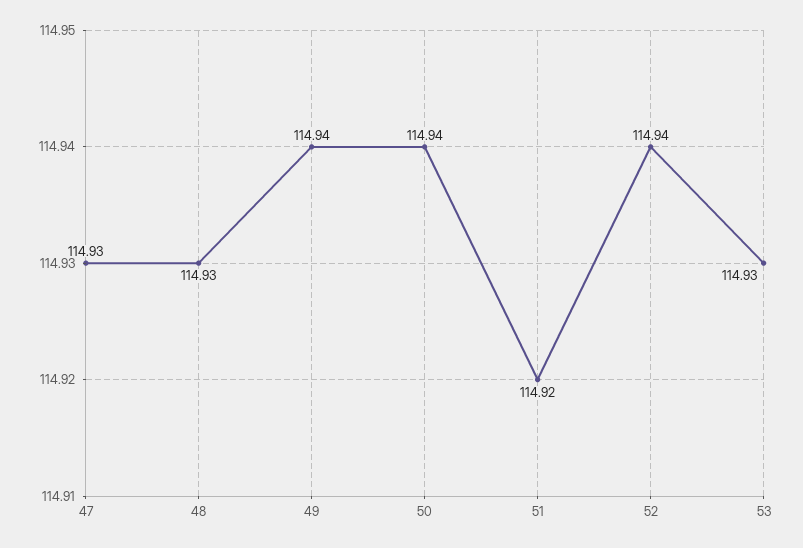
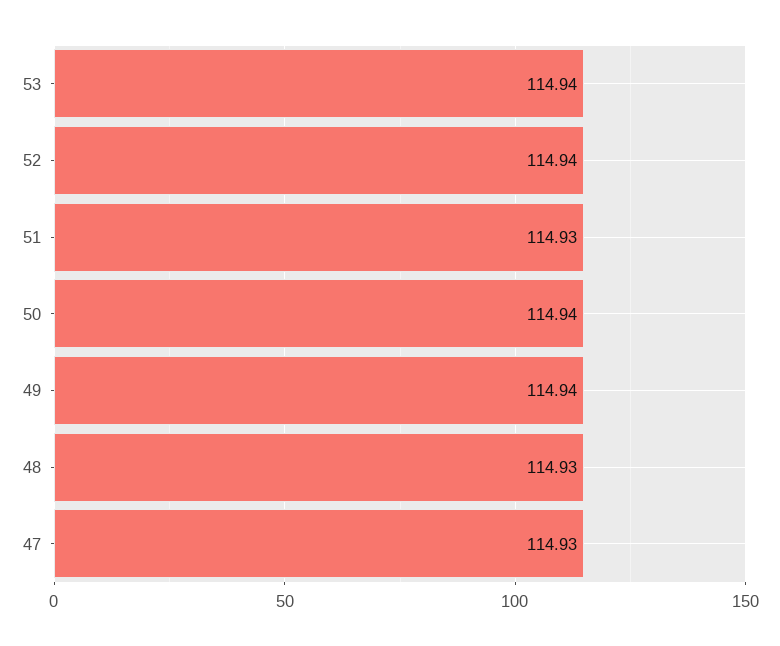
  {
    "47": 114.93,
    "48": 114.93,
    "49": 114.94,
    "50": 114.94,
-   "51": 114.92,
+   "51": 114.93,
    "52": 114.94,
-   "53": 114.93
+   "53": 114.94
  }

